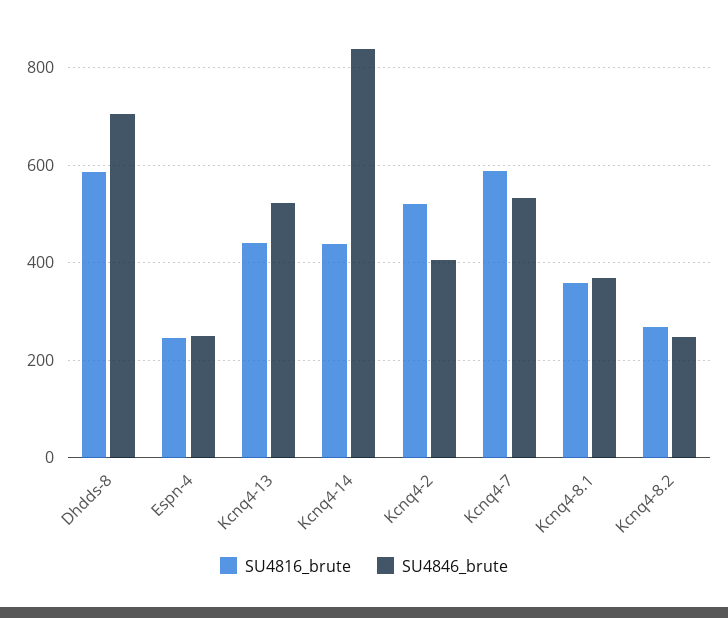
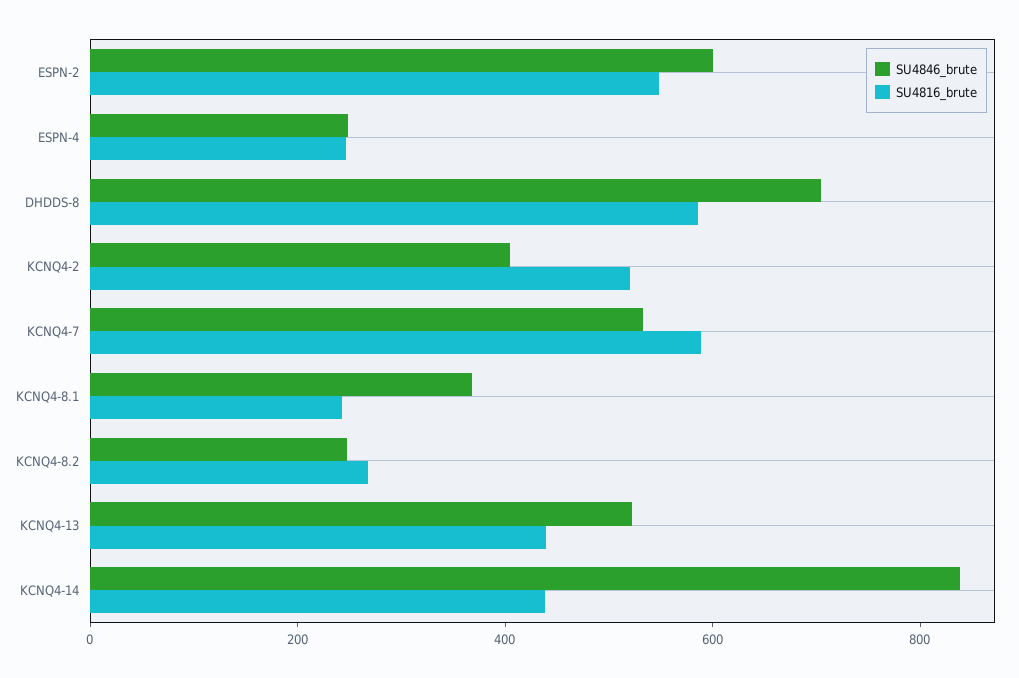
  {
    "SU4816_brute": {
      "Dhdds-8": 580,
      "Espn-4": 240,
      "Kcnq4-13": 440,
      "Kcnq4-14": 440,
      "Kcnq4-2": 520,
      "Kcnq4-7": 580,
-     "Kcnq4-8.1": 360,
+     "Kcnq4-8.1": 250,
-     "Kcnq4-8.2": 260
+     "Kcnq4-8.2": 260,
+     "ESPN-2": 550
    },
    "SU4846_brute": {
      "Dhdds-8": 700,
      "Espn-4": 240,
      "Kcnq4-13": 520,
      "Kcnq4-14": 840,
      "Kcnq4-2": 400,
      "Kcnq4-7": 540,
      "Kcnq4-8.1": 360,
-     "Kcnq4-8.2": 240
+     "Kcnq4-8.2": 240,
+     "ESPN-2": 600
    }
  }

